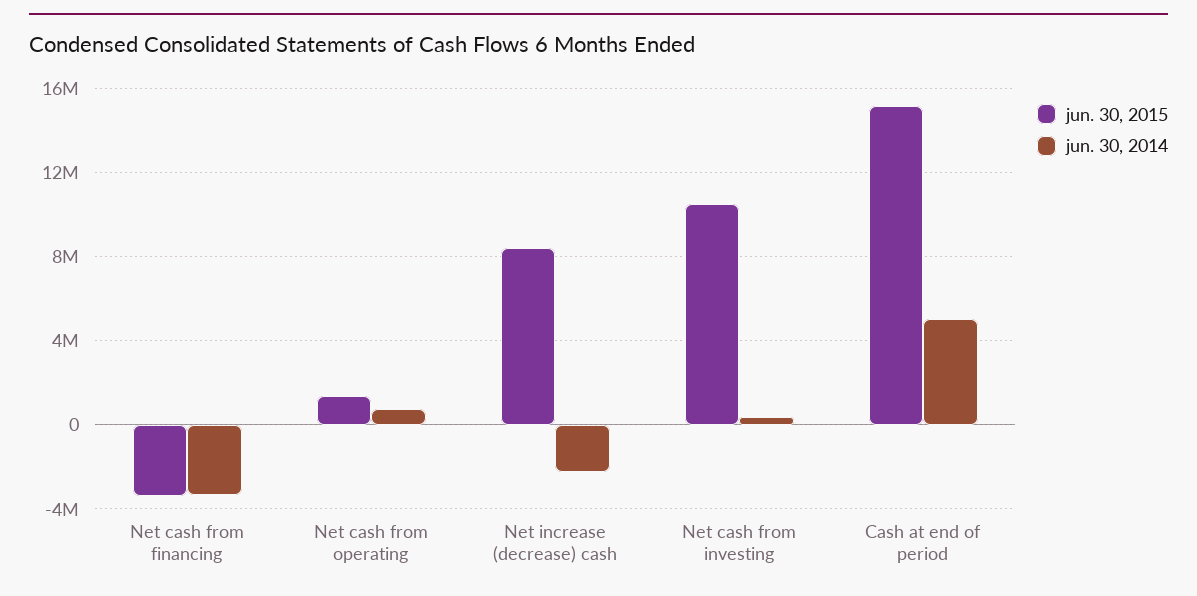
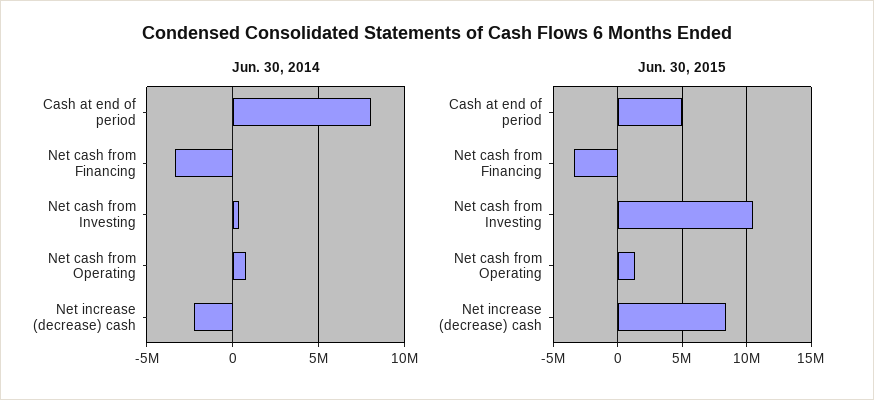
  {
    "jun. 30, 2015": {
      "Net cash from financing": -3500000,
      "Net cash from operating": 1500000,
      "Net increase (decrease) cash": 8500000,
      "Net cash from investing": 10500000,
-     "Cash at end of period": 15000000
+     "Cash at end of period": 5000000
    },
    "jun. 30, 2014": {
      "Net cash from financing": -3500000,
      "Net cash from operating": 500000,
      "Net increase (decrease) cash": -2000000,
      "Net cash from investing": 500000,
-     "Cash at end of period": 5000000
+     "Cash at end of period": 8000000
    }
  }

